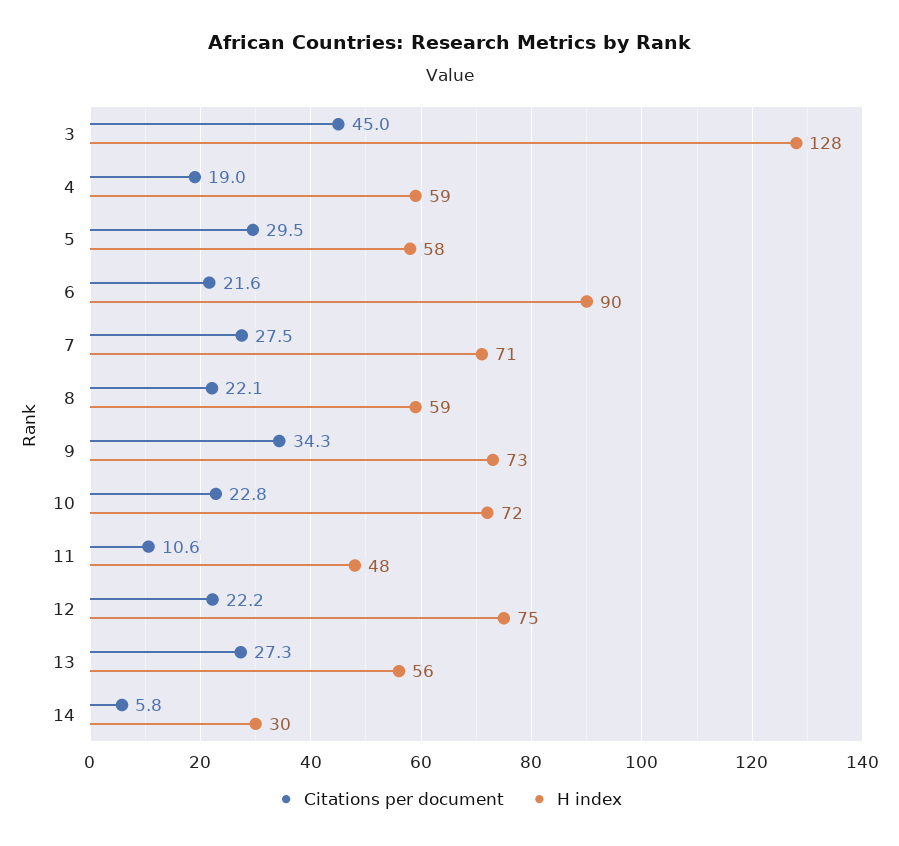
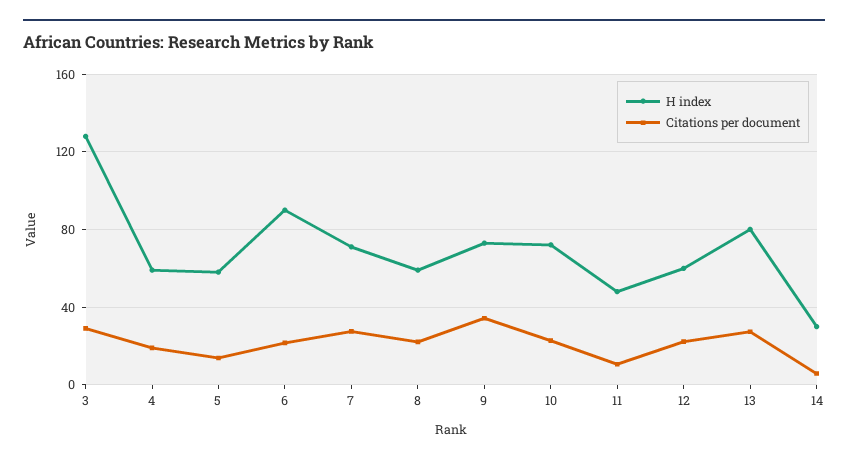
  {
    "Citations per document": {
-     "3": 45,
+     "3": 30,
      "4": 19,
-     "5": 29.5,
+     "5": 15,
      "6": 21.6,
      "7": 27.5,
      "8": 22.1,
      "9": 34.3,
      "10": 22.8,
      "11": 10.6,
      "12": 22.2,
      "13": 27.3,
      "14": 5.8
    },
    "H index": {
      "3": 128,
      "4": 59,
      "5": 58,
      "6": 90,
      "7": 71,
      "8": 59,
      "9": 73,
      "10": 72,
      "11": 48,
-     "12": 75,
+     "12": 60,
-     "13": 56,
+     "13": 80,
      "14": 30
    }
  }

